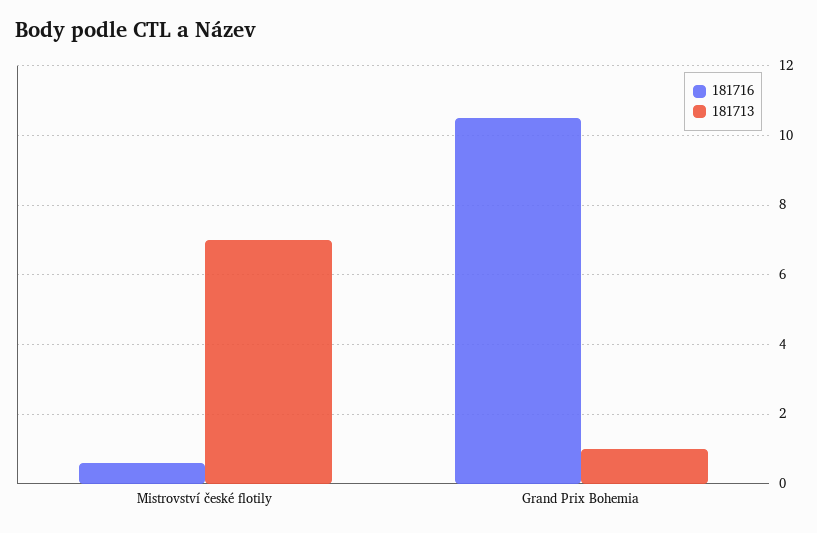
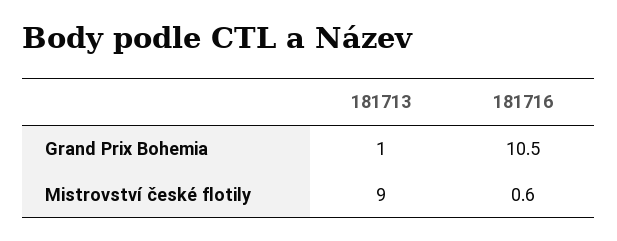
  {
    "181716": {
      "Mistrovství české flotily": 0.6,
      "Grand Prix Bohemia": 10.5
    },
    "181713": {
-     "Mistrovství české flotily": 7,
+     "Mistrovství české flotily": 9,
      "Grand Prix Bohemia": 1
    }
  }

